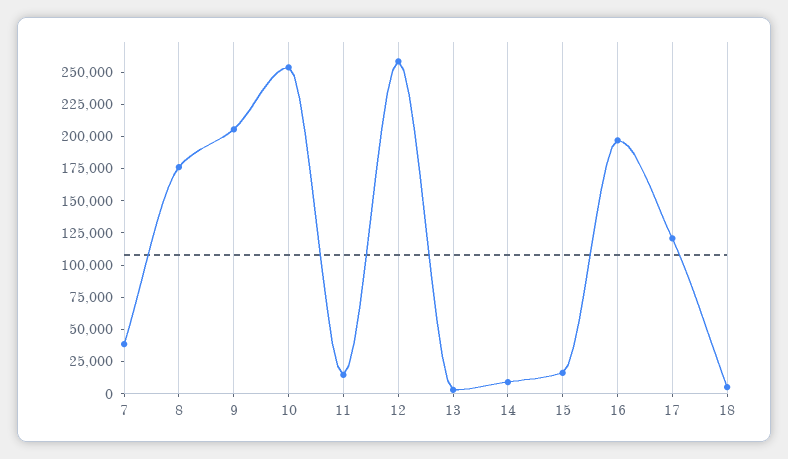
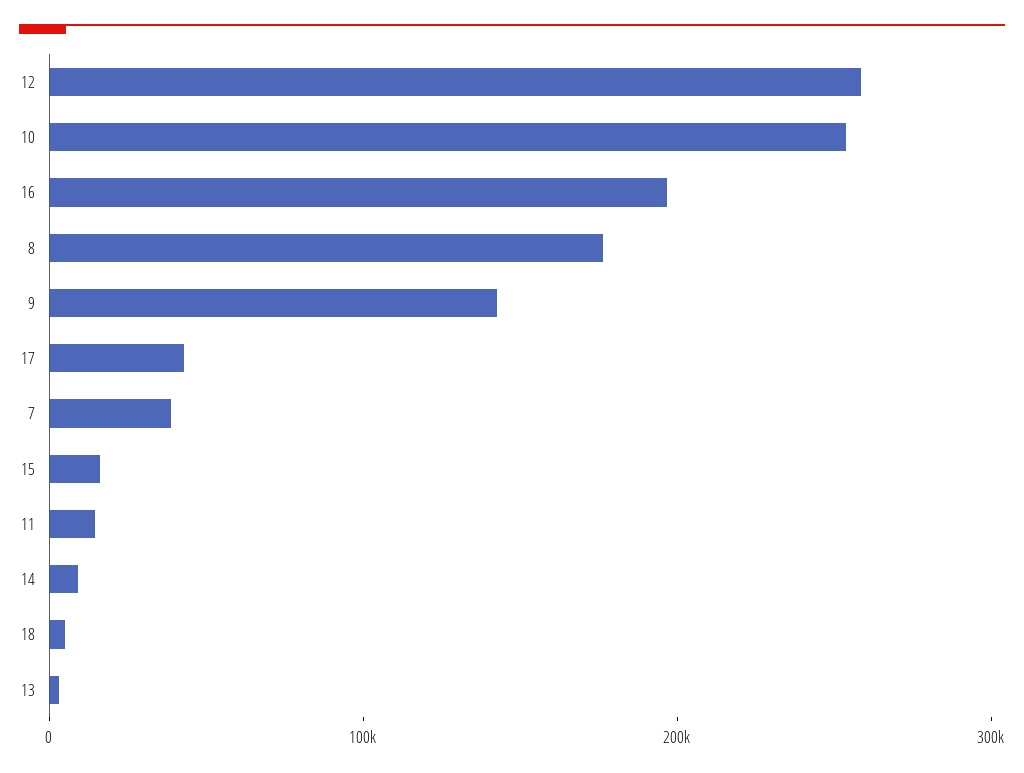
  {
    "7": 40000,
    "8": 180000,
-   "9": 200000,
+   "9": 140000,
    "10": 260000,
    "11": 20000,
    "12": 260000,
    "13": 0,
    "14": 0,
    "15": 20000,
    "16": 200000,
-   "17": 125000,
+   "17": 40000,
    "18": 0
  }

